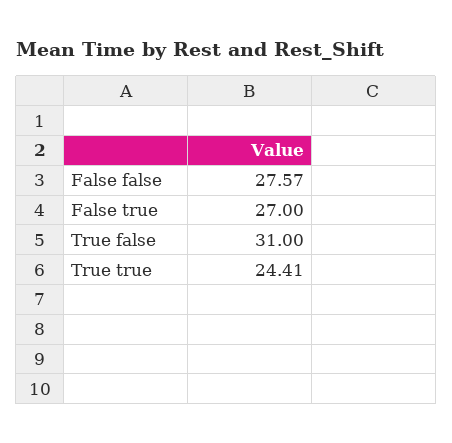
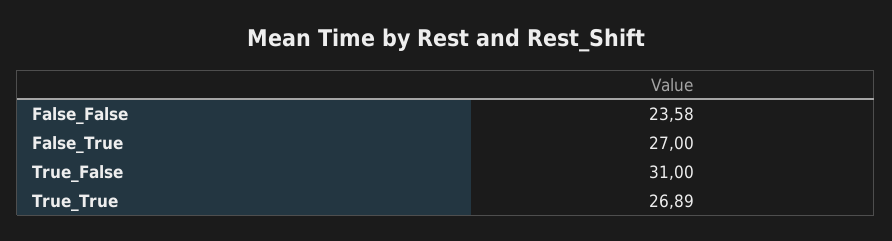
  {
-   "False false": 27.57,
+   "False false": 23.58,
    "False true": 27,
    "True false": 31,
-   "True true": 24.41
+   "True true": 26.89
  }

